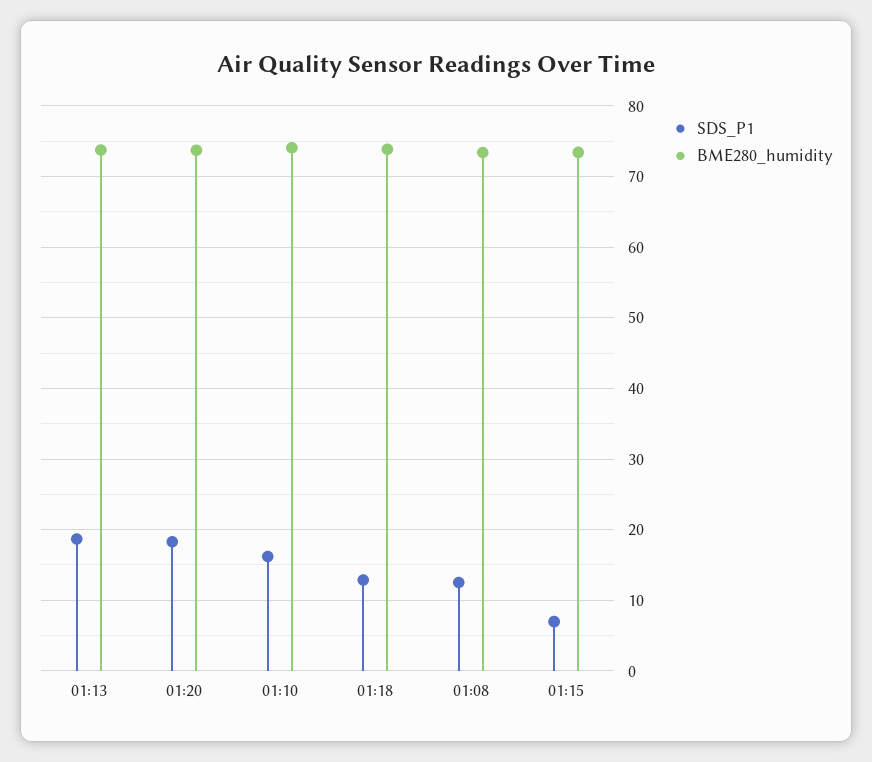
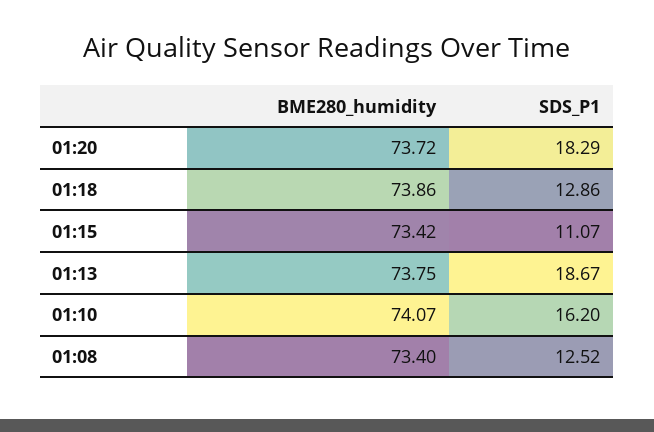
  {
    "SDS_P1": {
      "01:13": 18.67,
      "01:20": 18.29,
      "01:10": 16.2,
      "01:18": 12.86,
      "01:08": 12.52,
-     "01:15": 7
+     "01:15": 11.07
    },
    "BME280_humidity": {
      "01:13": 73.75,
      "01:20": 73.72,
      "01:10": 74.07,
      "01:18": 73.86,
      "01:08": 73.4,
      "01:15": 73.42
    }
  }

